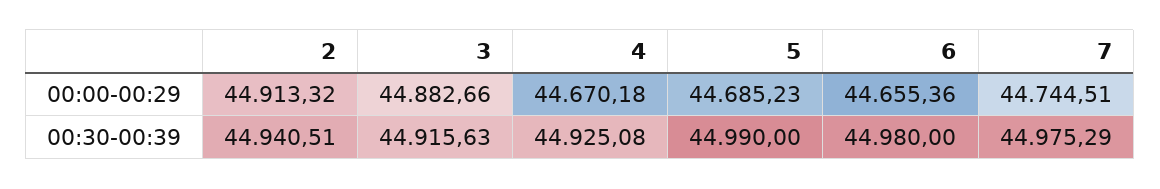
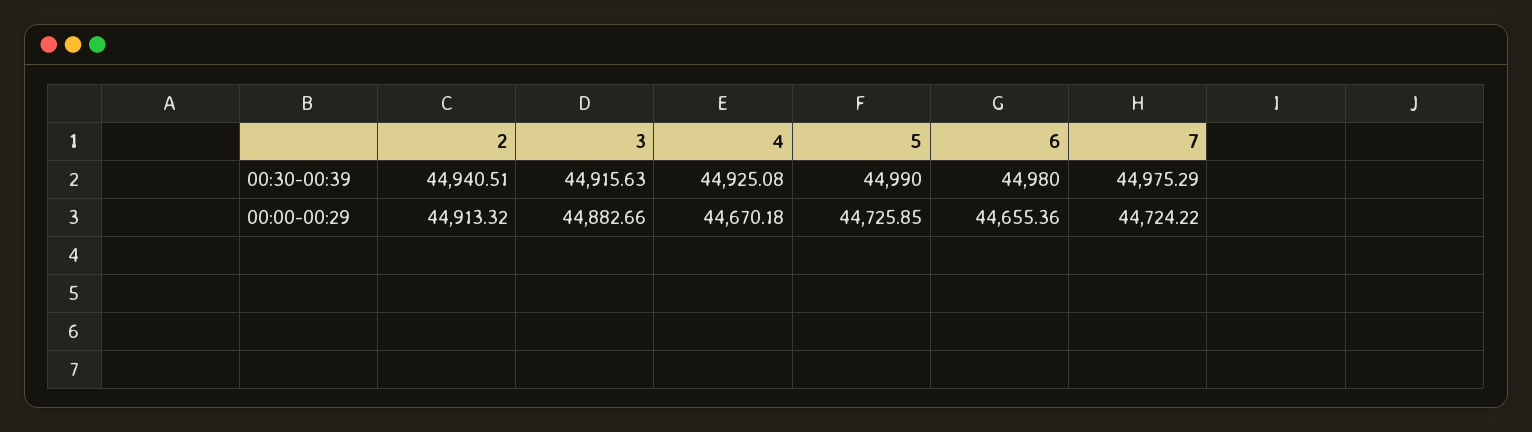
  {
    "2": {
      "00:00-00:29": 44913.32,
      "00:30-00:39": 44940.51
    },
    "3": {
      "00:00-00:29": 44882.66,
      "00:30-00:39": 44915.63
    },
    "4": {
      "00:00-00:29": 44670.18,
      "00:30-00:39": 44925.08
    },
    "5": {
-     "00:00-00:29": 44685.23,
+     "00:00-00:29": 44725.85,
      "00:30-00:39": 44990
    },
    "6": {
      "00:00-00:29": 44655.36,
      "00:30-00:39": 44980
    },
    "7": {
-     "00:00-00:29": 44744.51,
+     "00:00-00:29": 44724.22,
      "00:30-00:39": 44975.29
    }
  }

